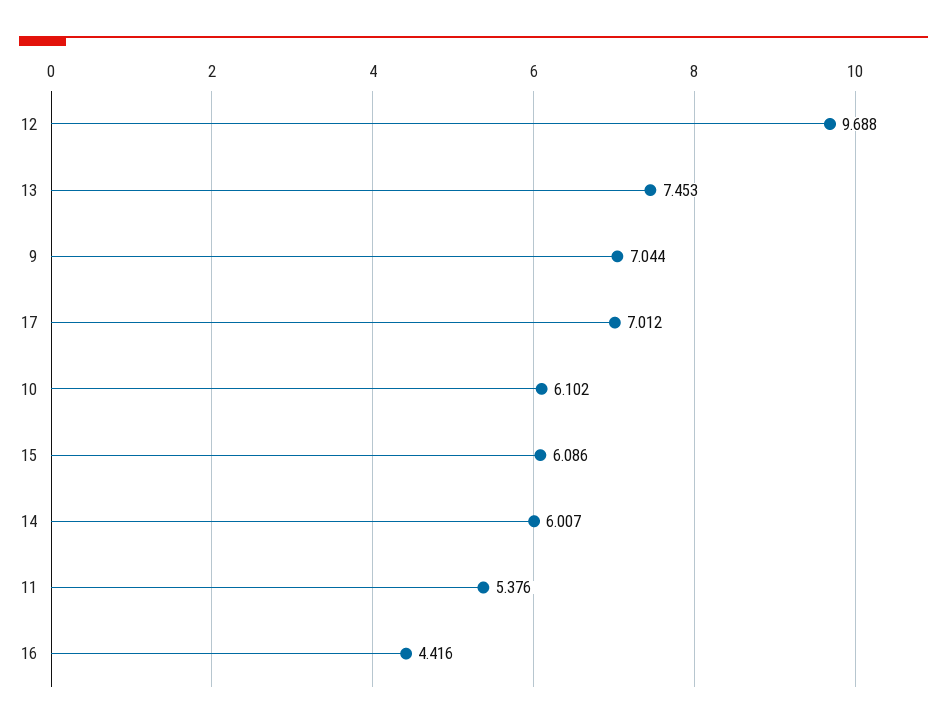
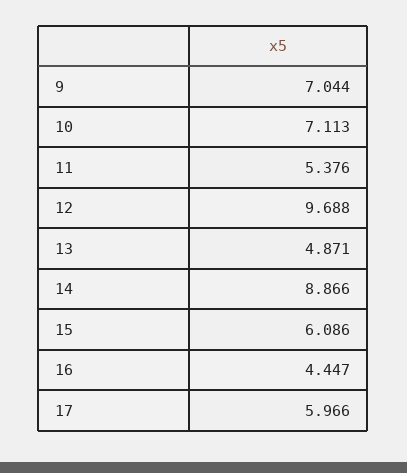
  {
    "12": 9.688,
-   "13": 7.453,
+   "13": 4.871,
    "9": 7.044,
-   "17": 7.012,
+   "17": 5.966,
-   "10": 6.102,
+   "10": 7.113,
    "15": 6.086,
-   "14": 6.007,
+   "14": 8.866,
    "11": 5.376,
-   "16": 4.416
+   "16": 4.447
  }

